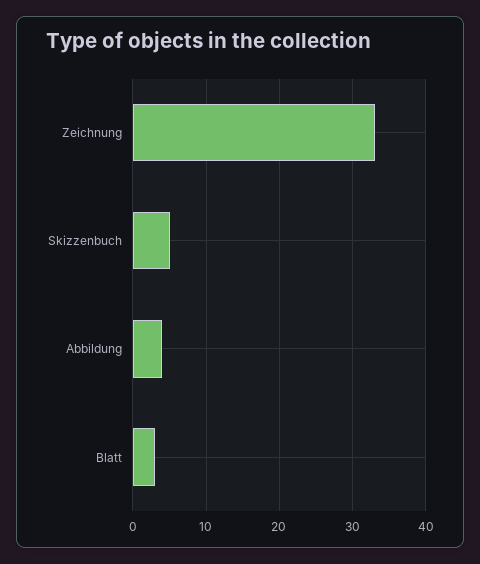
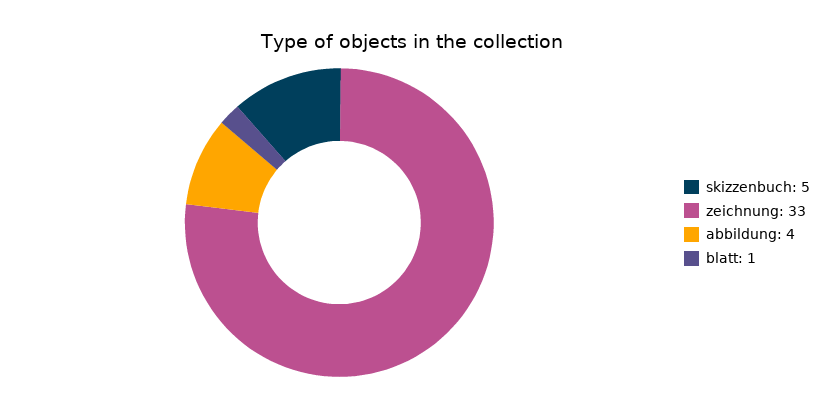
  {
    "Zeichnung": 33,
    "Skizzenbuch": 5,
    "Abbildung": 4,
-   "Blatt": 3
+   "Blatt": 1
  }

